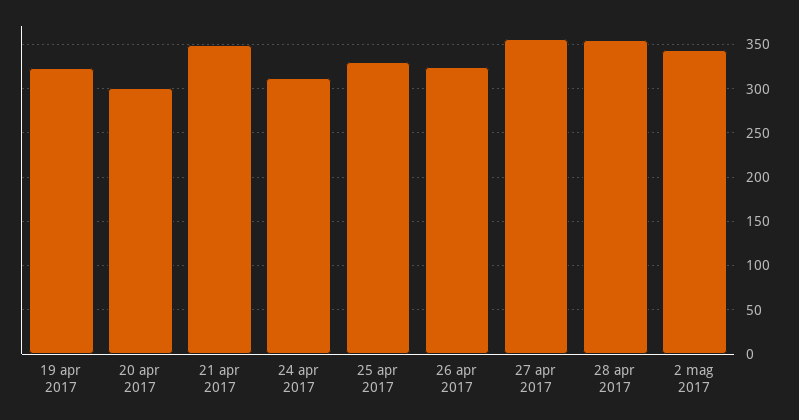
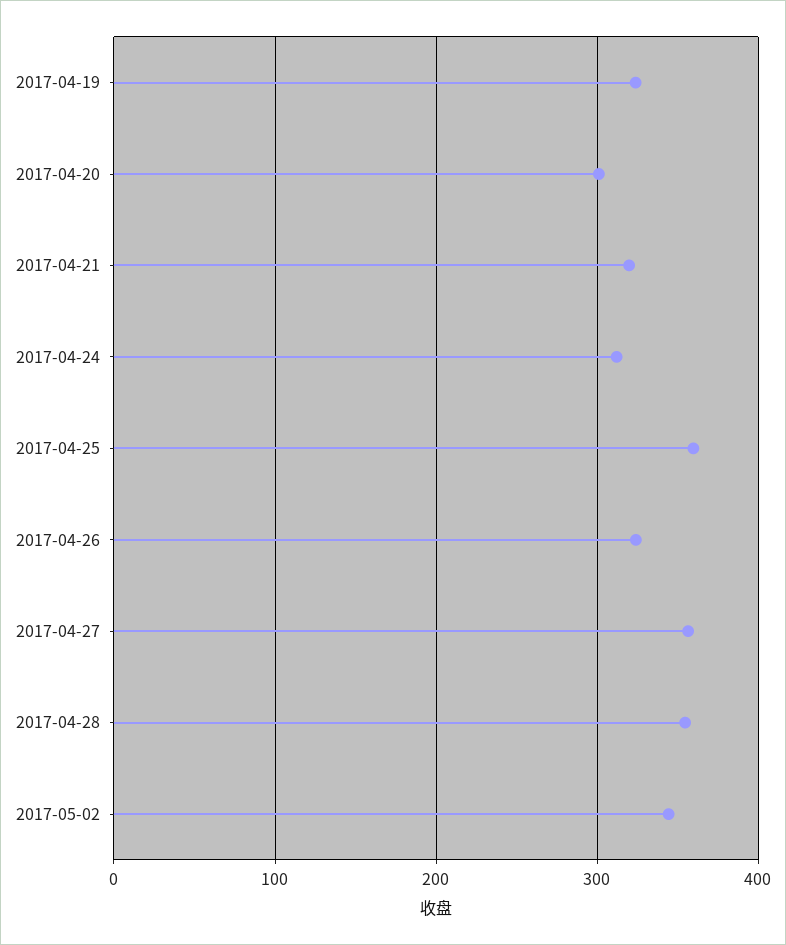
  {
    "19 apr 2017": 320,
    "20 apr 2017": 300,
-   "21 apr 2017": 350,
+   "21 apr 2017": 320,
    "24 apr 2017": 310,
-   "25 apr 2017": 330,
+   "25 apr 2017": 360,
    "26 apr 2017": 320,
    "27 apr 2017": 360,
    "28 apr 2017": 350,
    "2 mag 2017": 340
  }

